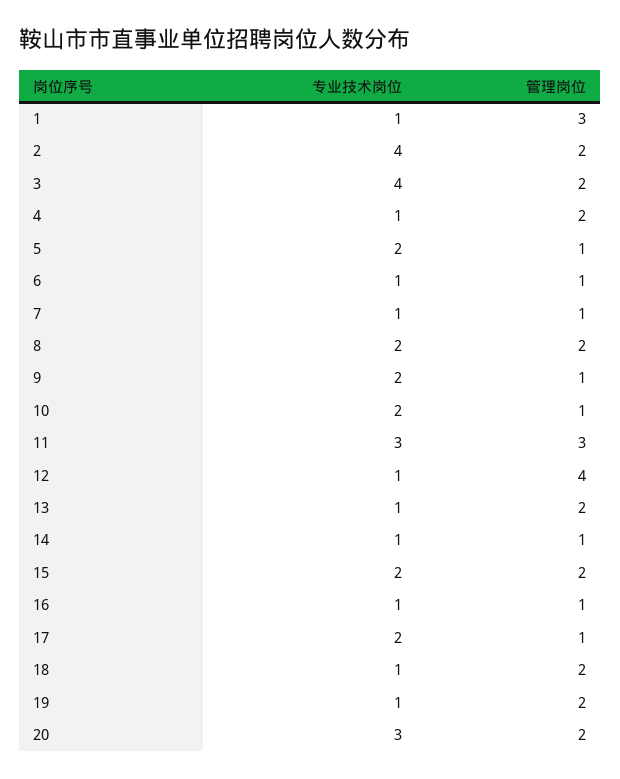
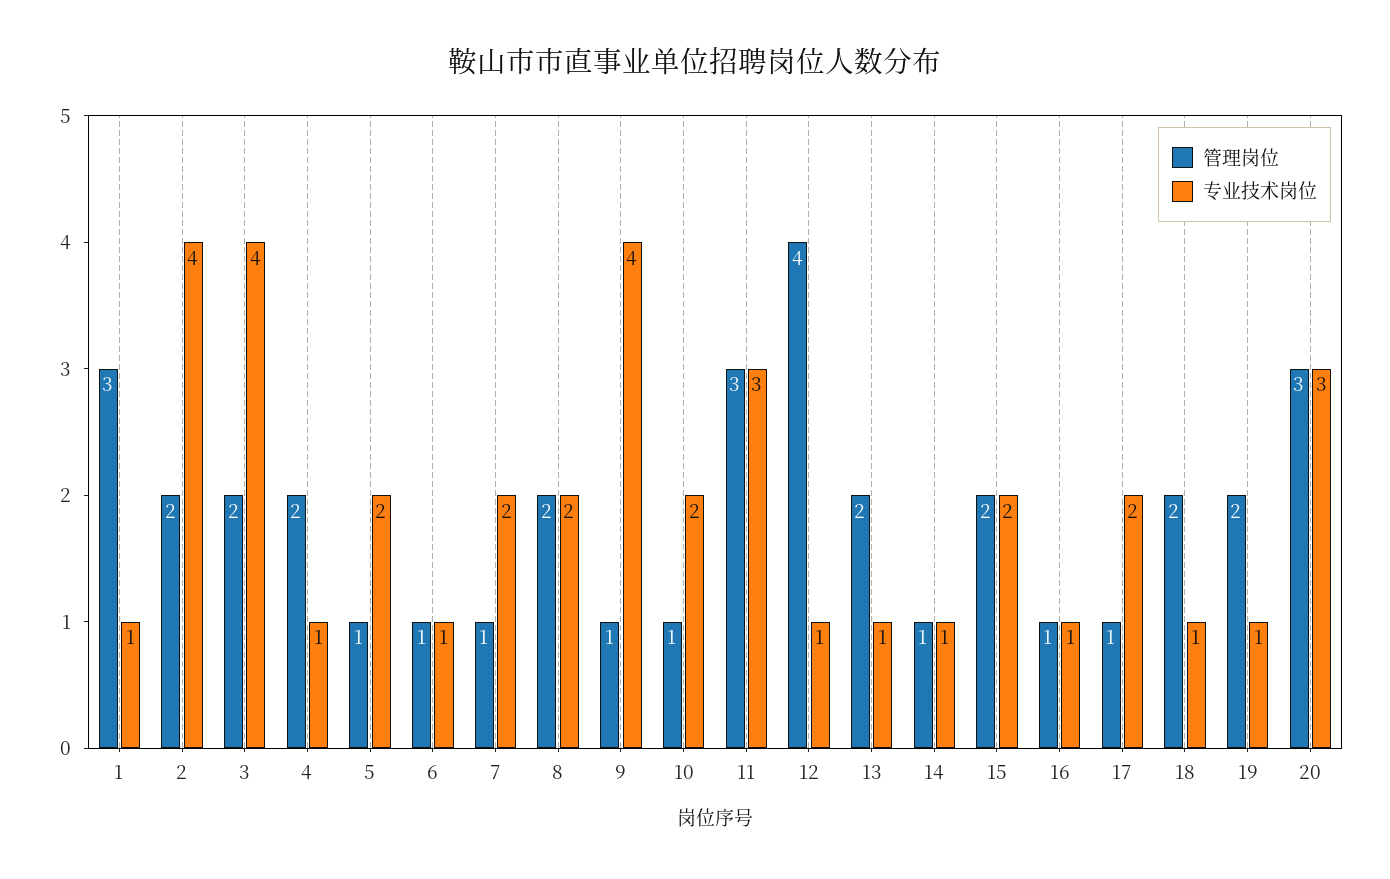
  {
    "专业技术岗位": {
      "1": 1,
      "2": 4,
      "3": 4,
      "4": 1,
      "5": 2,
      "6": 1,
-     "7": 1,
+     "7": 2,
      "8": 2,
-     "9": 2,
+     "9": 4,
      "10": 2,
      "11": 3,
      "12": 1,
      "13": 1,
      "14": 1,
      "15": 2,
      "16": 1,
      "17": 2,
      "18": 1,
      "19": 1,
      "20": 3
    },
    "管理岗位": {
      "1": 3,
      "2": 2,
      "3": 2,
      "4": 2,
      "5": 1,
      "6": 1,
      "7": 1,
      "8": 2,
      "9": 1,
      "10": 1,
      "11": 3,
      "12": 4,
      "13": 2,
      "14": 1,
      "15": 2,
      "16": 1,
      "17": 1,
      "18": 2,
      "19": 2,
-     "20": 2
+     "20": 3
    }
  }

